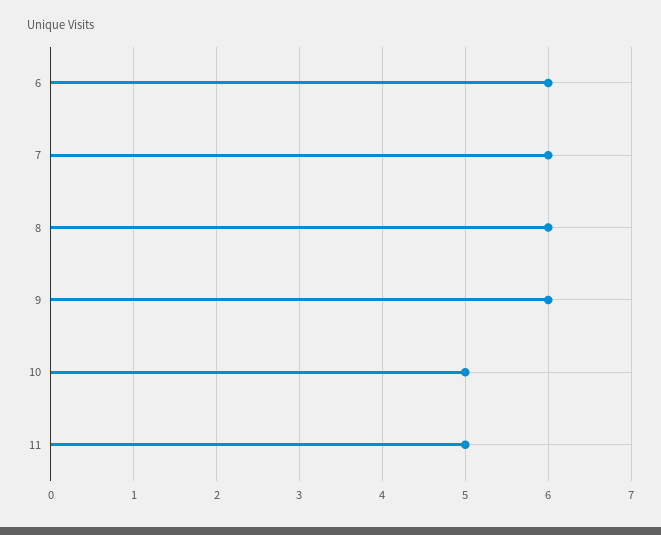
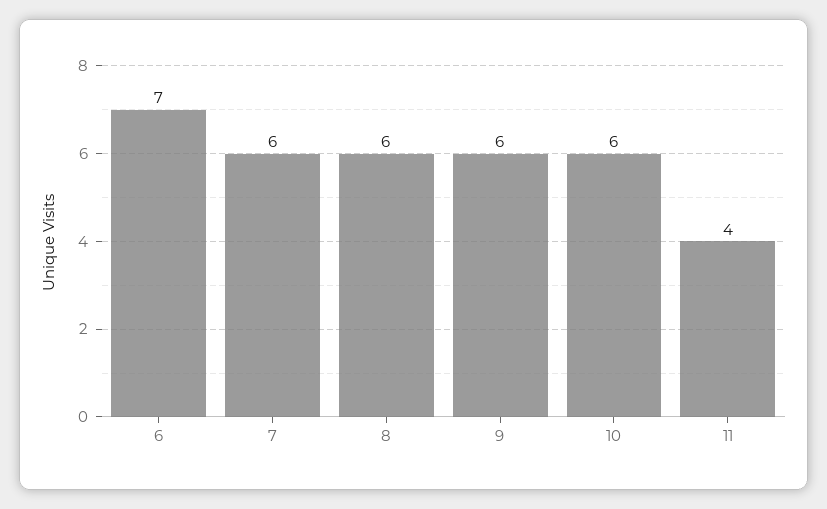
  {
-   "6": 6,
+   "6": 7,
    "7": 6,
    "8": 6,
    "9": 6,
-   "10": 5,
+   "10": 6,
-   "11": 5
+   "11": 4
  }

